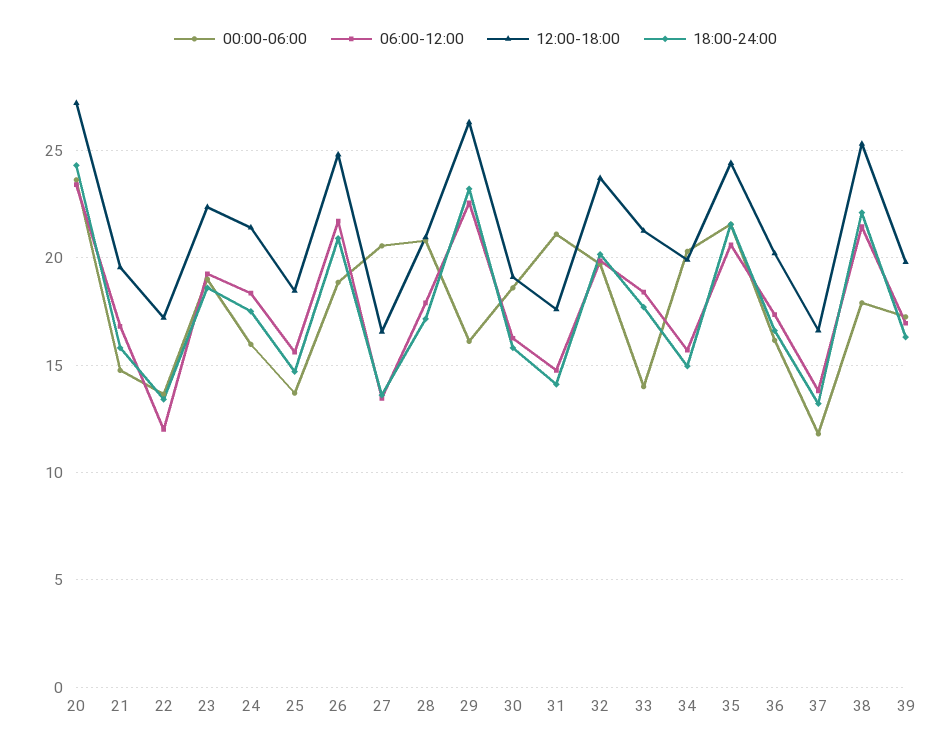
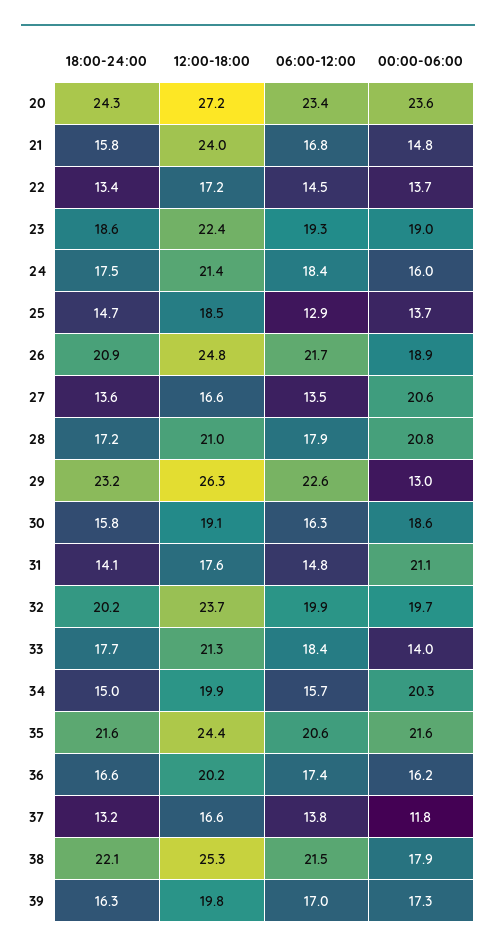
  {
    "00:00-06:00": {
      "20": 23.6,
      "21": 14.8,
      "22": 13.7,
      "23": 19,
      "24": 16,
      "25": 13.7,
      "26": 18.9,
      "27": 20.6,
      "28": 20.8,
-     "29": 16,
+     "29": 13,
      "30": 18.6,
      "31": 21.1,
      "32": 19.7,
      "33": 14,
      "34": 20.3,
      "35": 21.6,
      "36": 16.2,
      "37": 11.8,
      "38": 17.9,
      "39": 17.3
    },
    "06:00-12:00": {
      "20": 23.4,
      "21": 16.8,
-     "22": 12,
+     "22": 14.5,
      "23": 19.3,
      "24": 18.4,
-     "25": 15.5,
+     "25": 12.9,
      "26": 21.7,
      "27": 13.5,
      "28": 17.9,
      "29": 22.6,
      "30": 16.3,
      "31": 14.8,
      "32": 19.9,
      "33": 18.4,
      "34": 15.7,
      "35": 20.6,
      "36": 17.4,
      "37": 13.8,
      "38": 21.5,
      "39": 17
    },
    "12:00-18:00": {
      "20": 27.2,
-     "21": 19.5,
+     "21": 24,
      "22": 17.2,
      "23": 22.4,
      "24": 21.4,
      "25": 18.5,
      "26": 24.8,
      "27": 16.6,
      "28": 21,
      "29": 26.3,
      "30": 19.1,
      "31": 17.6,
      "32": 23.7,
      "33": 21.3,
      "34": 19.9,
      "35": 24.4,
      "36": 20.2,
      "37": 16.6,
      "38": 25.3,
      "39": 19.8
    },
    "18:00-24:00": {
      "20": 24.3,
      "21": 15.8,
      "22": 13.4,
      "23": 18.6,
      "24": 17.5,
      "25": 14.7,
      "26": 20.9,
      "27": 13.6,
      "28": 17.2,
      "29": 23.2,
      "30": 15.8,
      "31": 14.1,
      "32": 20.2,
      "33": 17.7,
      "34": 15,
      "35": 21.6,
      "36": 16.6,
      "37": 13.2,
      "38": 22.1,
      "39": 16.3
    }
  }

